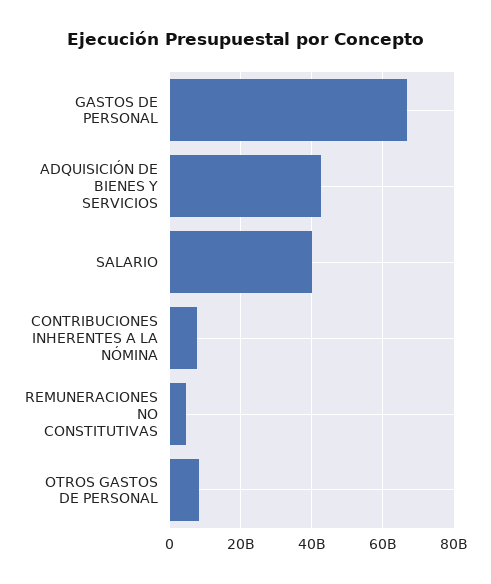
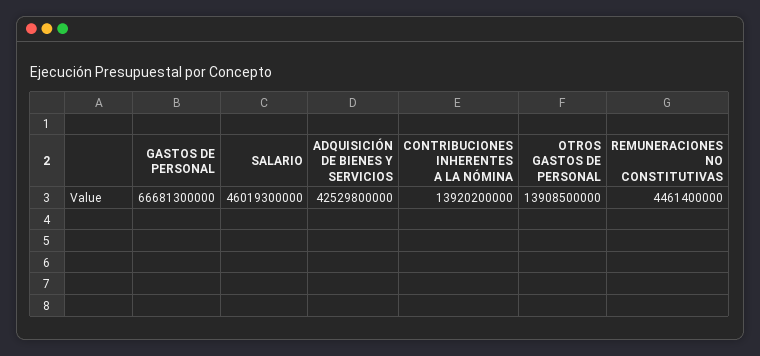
  {
    "GASTOS DE PERSONAL": 66681300000,
    "ADQUISICIÓN DE BIENES Y SERVICIOS": 42529800000,
-   "SALARIO": 40000000000,
+   "SALARIO": 46019300000,
-   "CONTRIBUCIONES INHERENTES A LA NÓMINA": 8000000000,
+   "CONTRIBUCIONES INHERENTES A LA NÓMINA": 13920200000,
    "REMUNERACIONES NO CONSTITUTIVAS": 4461400000,
-   "OTROS GASTOS DE PERSONAL": 8000000000
+   "OTROS GASTOS DE PERSONAL": 13908500000
  }

